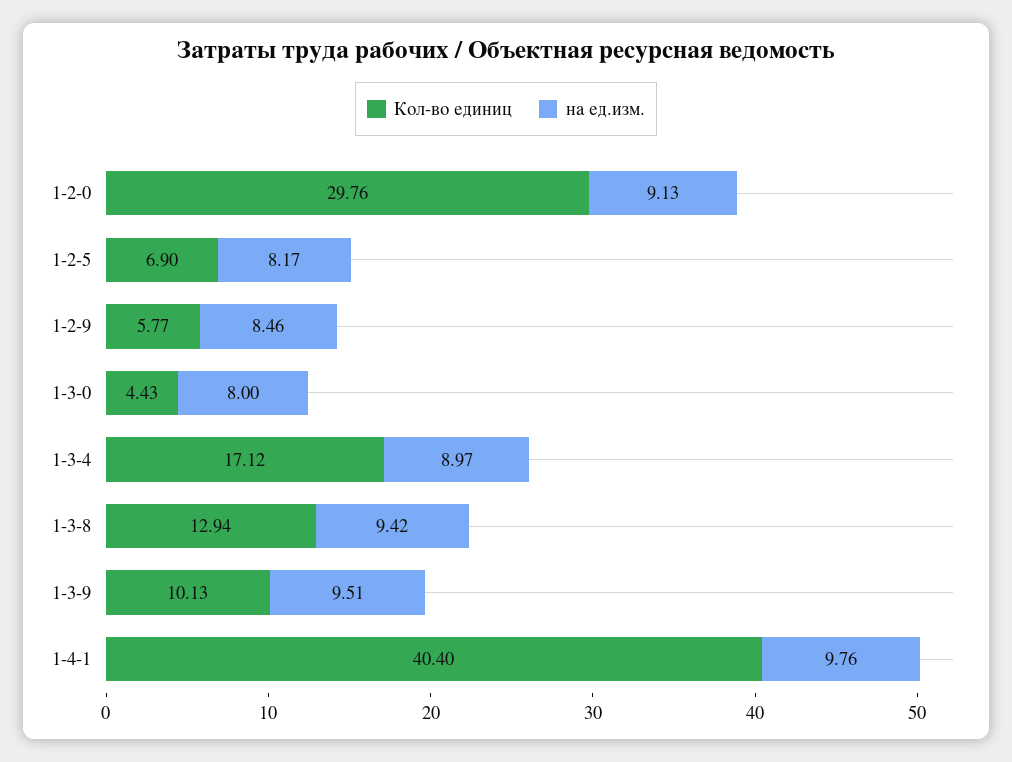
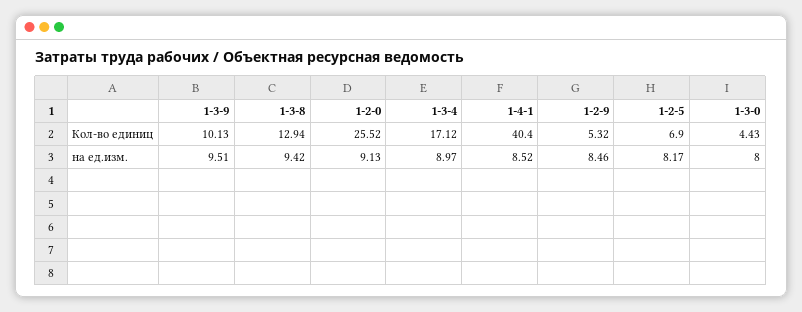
  {
    "Кол-во единиц": {
-     "1-2-0": 29.76,
+     "1-2-0": 25.52,
      "1-2-5": 6.9,
-     "1-2-9": 5.77,
+     "1-2-9": 5.32,
      "1-3-0": 4.43,
      "1-3-4": 17.12,
      "1-3-8": 12.94,
      "1-3-9": 10.13,
      "1-4-1": 40.4
    },
    "на ед.изм.": {
      "1-2-0": 9.13,
      "1-2-5": 8.17,
      "1-2-9": 8.46,
      "1-3-0": 8,
      "1-3-4": 8.97,
      "1-3-8": 9.42,
      "1-3-9": 9.51,
-     "1-4-1": 9.76
+     "1-4-1": 8.52
    }
  }

